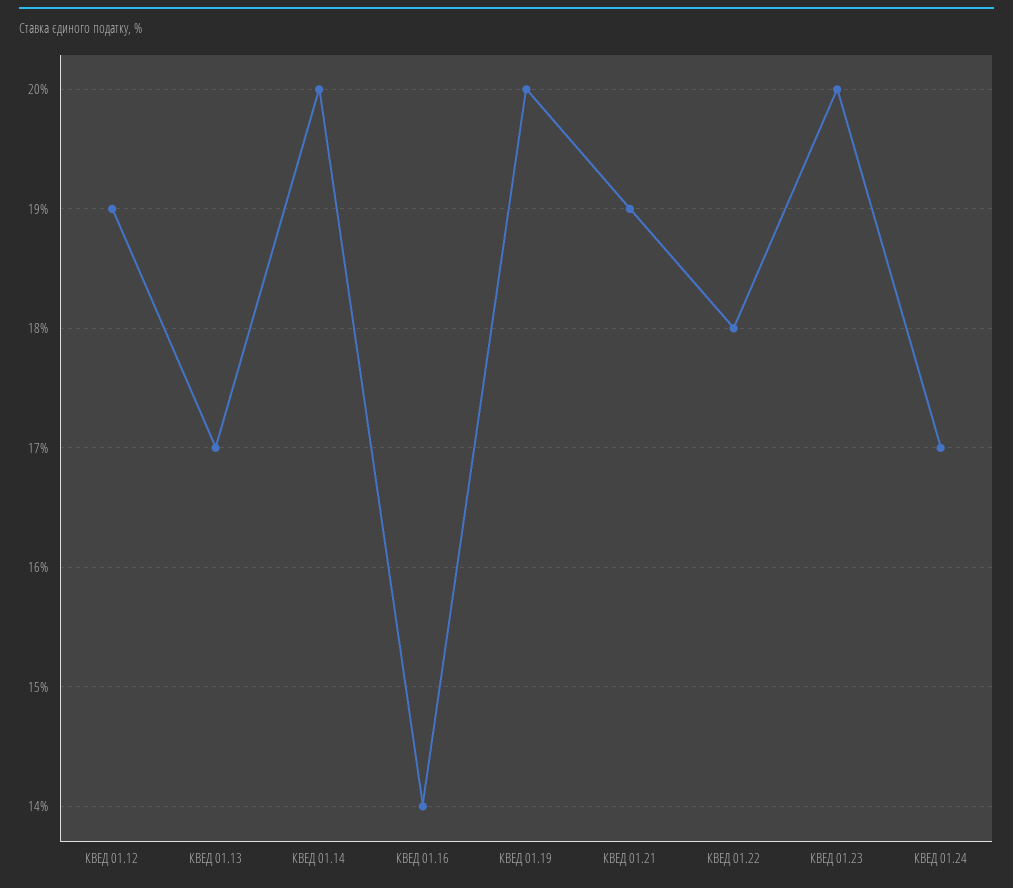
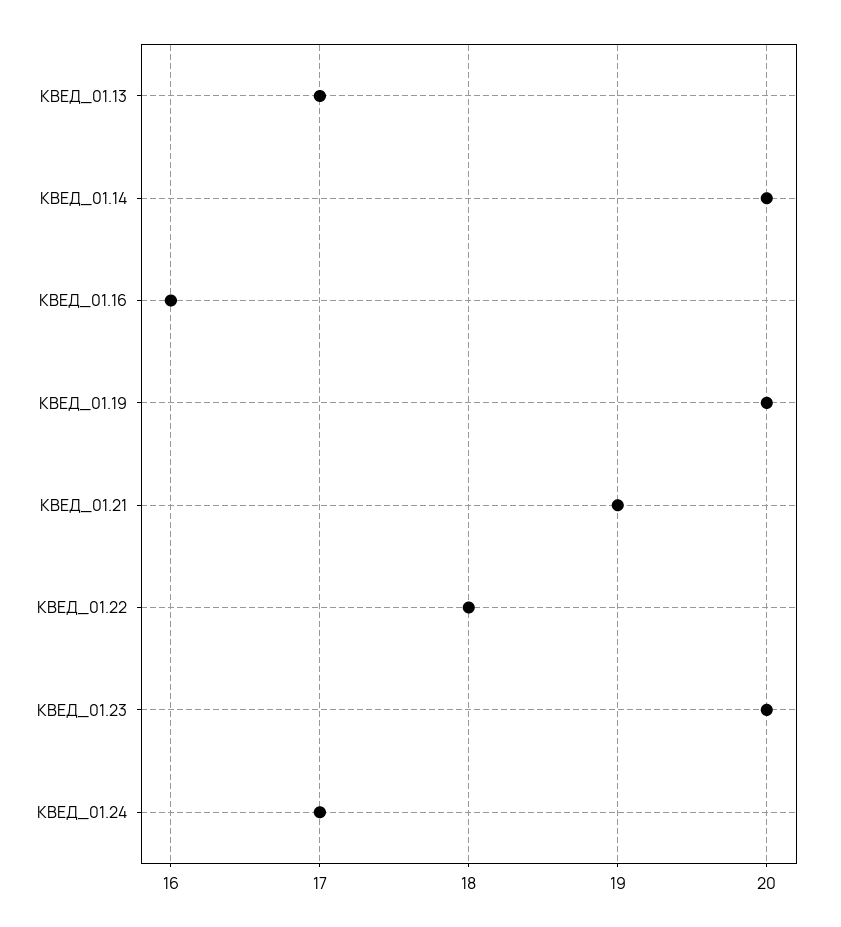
  {
-   "КВЕД 01.12": 19,
    "КВЕД 01.13": 17,
    "КВЕД 01.14": 20,
-   "КВЕД 01.16": 14,
+   "КВЕД 01.16": 16,
    "КВЕД 01.19": 20,
    "КВЕД 01.21": 19,
    "КВЕД 01.22": 18,
    "КВЕД 01.23": 20,
    "КВЕД 01.24": 17
  }

